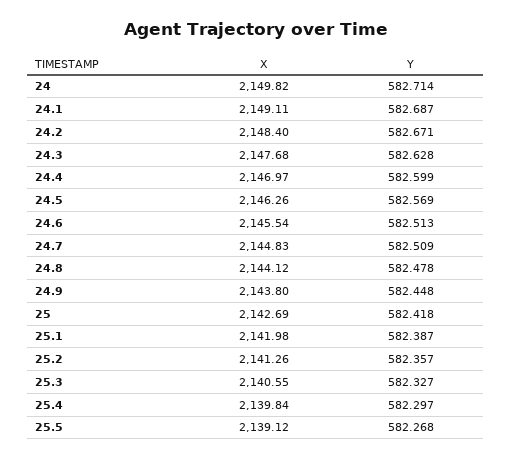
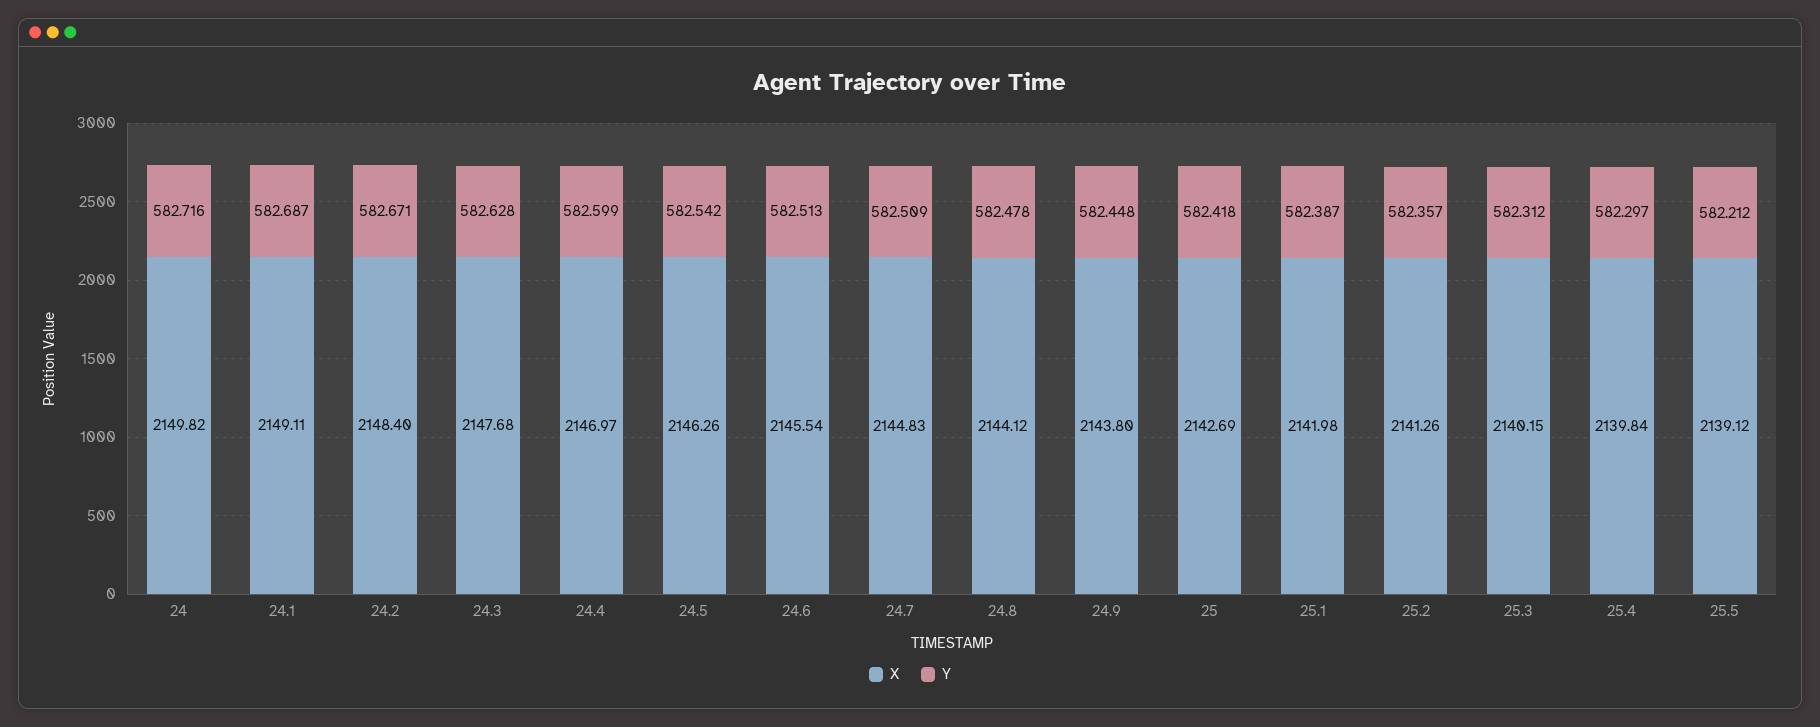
  {
    "X": {
      "24": 2149.82,
      "24.1": 2149.11,
      "24.2": 2148.4,
      "24.3": 2147.68,
      "24.4": 2146.97,
      "24.5": 2146.26,
      "24.6": 2145.54,
      "24.7": 2144.83,
      "24.8": 2144.12,
      "24.9": 2143.8,
      "25": 2142.69,
      "25.1": 2141.98,
      "25.2": 2141.26,
-     "25.3": 2140.55,
+     "25.3": 2140.15,
      "25.4": 2139.84,
      "25.5": 2139.12
    },
    "Y": {
-     "24": 582.714,
+     "24": 582.716,
      "24.1": 582.687,
      "24.2": 582.671,
      "24.3": 582.628,
      "24.4": 582.599,
-     "24.5": 582.569,
+     "24.5": 582.542,
      "24.6": 582.513,
      "24.7": 582.509,
      "24.8": 582.478,
      "24.9": 582.448,
      "25": 582.418,
      "25.1": 582.387,
      "25.2": 582.357,
-     "25.3": 582.327,
+     "25.3": 582.312,
      "25.4": 582.297,
-     "25.5": 582.268
+     "25.5": 582.212
    }
  }

